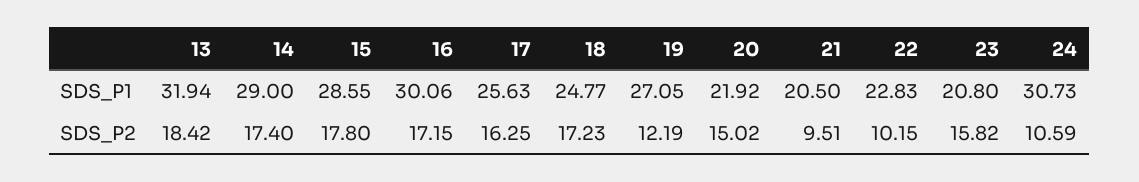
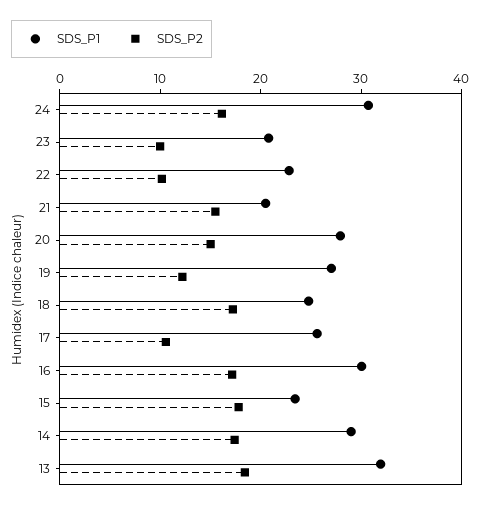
  {
    "SDS_P1": {
      "13": 31.94,
      "14": 29,
-     "15": 28.55,
+     "15": 24,
      "16": 30.06,
      "17": 25.63,
      "18": 24.77,
      "19": 27.05,
-     "20": 21.92,
+     "20": 28,
      "21": 20.5,
      "22": 22.83,
      "23": 20.8,
      "24": 30.73
    },
    "SDS_P2": {
      "13": 18.42,
      "14": 17.4,
      "15": 17.8,
      "16": 17.15,
-     "17": 16.25,
+     "17": 10,
      "18": 17.23,
      "19": 12.19,
      "20": 15.02,
-     "21": 9.51,
+     "21": 16,
      "22": 10.15,
-     "23": 15.82,
+     "23": 10,
-     "24": 10.59
+     "24": 16
    }
  }

